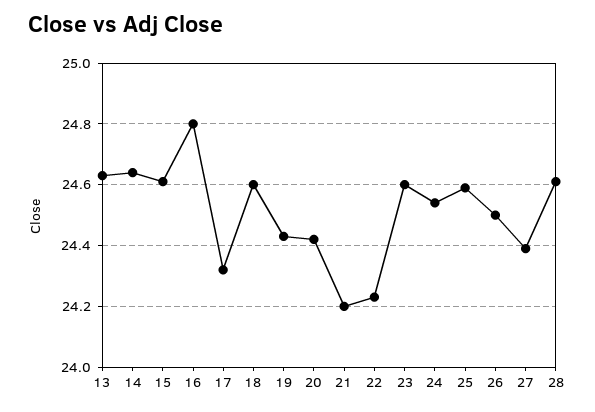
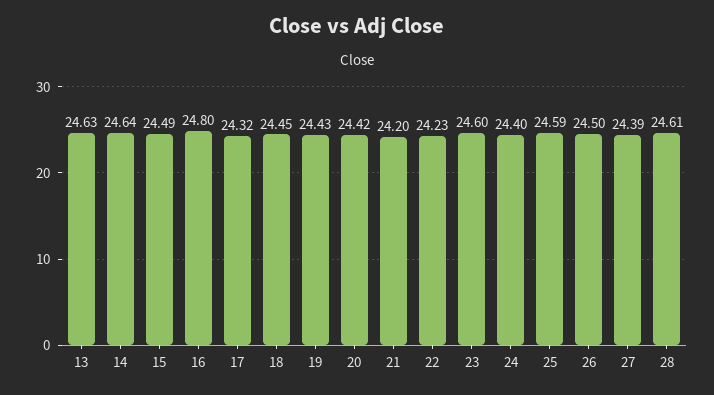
  {
    "13": 24.63,
    "14": 24.64,
-   "15": 24.6,
+   "15": 24.49,
    "16": 24.8,
    "17": 24.32,
-   "18": 24.6,
+   "18": 24.45,
    "19": 24.43,
    "20": 24.42,
    "21": 24.2,
    "22": 24.23,
    "23": 24.6,
-   "24": 24.55,
+   "24": 24.4,
    "25": 24.59,
    "26": 24.5,
    "27": 24.39,
    "28": 24.61
  }

